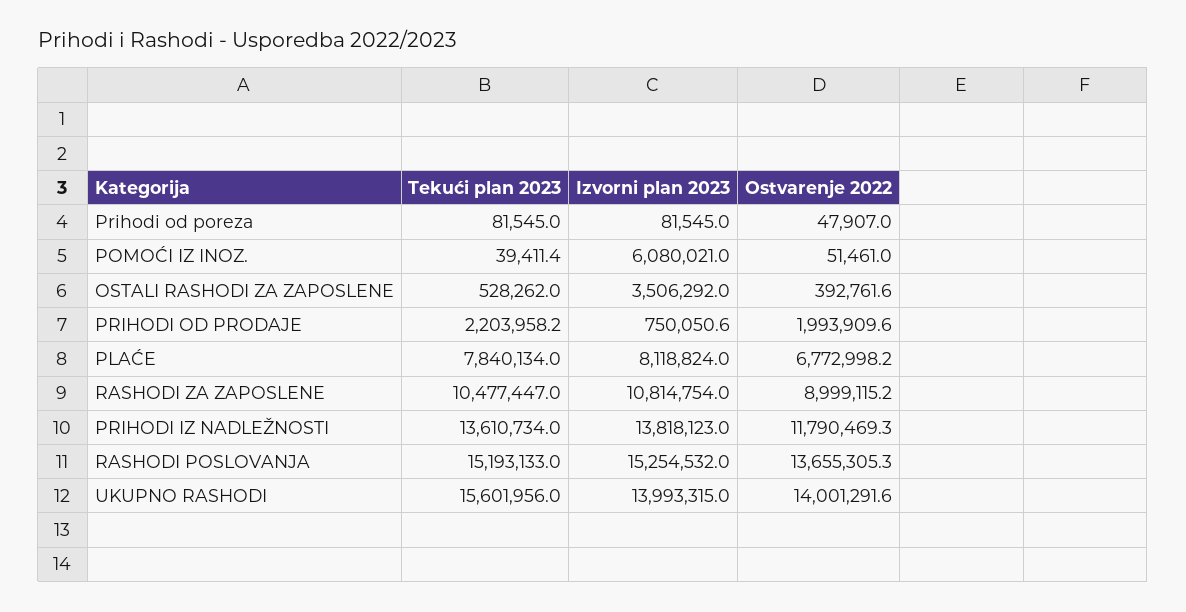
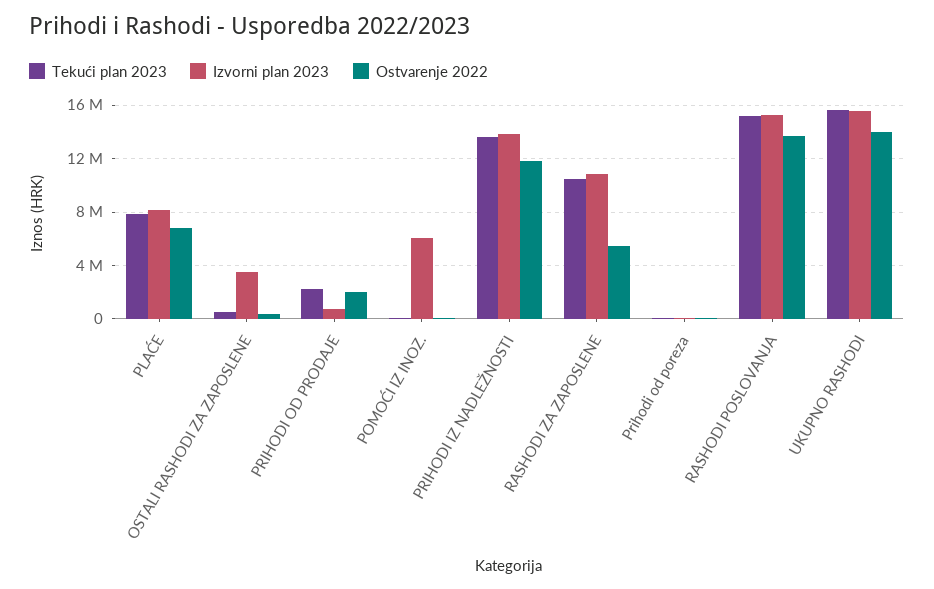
  {
    "Tekući plan 2023": {
      "Prihodi od poreza": 81545,
      "POMOĆI IZ INOZ.": 39411.4,
      "OSTALI RASHODI ZA ZAPOSLENE": 528262,
      "PRIHODI OD PRODAJE": 2203958.2,
      "PLAĆE": 7840134,
      "RASHODI ZA ZAPOSLENE": 10477447,
      "PRIHODI IZ NADLEŽNOSTI": 13610734,
      "RASHODI POSLOVANJA": 15193133,
      "UKUPNO RASHODI": 15601956
    },
    "Izvorni plan 2023": {
      "Prihodi od poreza": 81545,
      "POMOĆI IZ INOZ.": 6080021,
      "OSTALI RASHODI ZA ZAPOSLENE": 3506292,
      "PRIHODI OD PRODAJE": 750050.6,
      "PLAĆE": 8118824,
      "RASHODI ZA ZAPOSLENE": 10814754,
      "PRIHODI IZ NADLEŽNOSTI": 13818123,
      "RASHODI POSLOVANJA": 15254532,
-     "UKUPNO RASHODI": 13993315
+     "UKUPNO RASHODI": 15500000
    },
    "Ostvarenje 2022": {
      "Prihodi od poreza": 47907,
      "POMOĆI IZ INOZ.": 51461,
      "OSTALI RASHODI ZA ZAPOSLENE": 392761.6,
      "PRIHODI OD PRODAJE": 1993909.6,
      "PLAĆE": 6772998.2,
-     "RASHODI ZA ZAPOSLENE": 8999115.2,
+     "RASHODI ZA ZAPOSLENE": 5500000,
      "PRIHODI IZ NADLEŽNOSTI": 11790469.3,
      "RASHODI POSLOVANJA": 13655305.3,
      "UKUPNO RASHODI": 14001291.6
    }
  }

